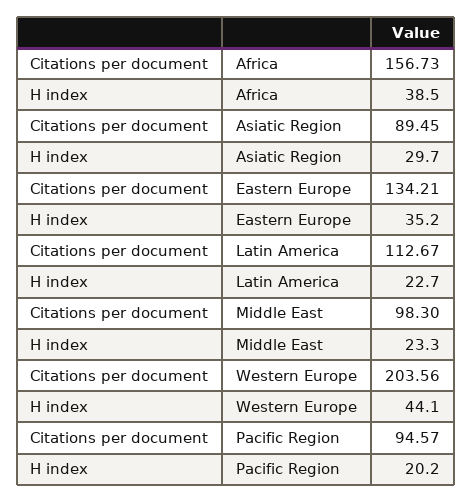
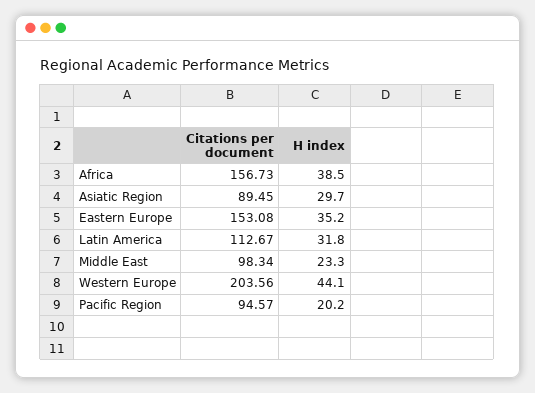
  {
    "Citations per document": {
      "Africa": 156.73,
      "Asiatic Region": 89.45,
-     "Eastern Europe": 134.21,
+     "Eastern Europe": 153.08,
      "Latin America": 112.67,
-     "Middle East": 98.3,
+     "Middle East": 98.34,
      "Western Europe": 203.56,
      "Pacific Region": 94.57
    },
    "H index": {
      "Africa": 38.5,
      "Asiatic Region": 29.7,
      "Eastern Europe": 35.2,
-     "Latin America": 22.7,
+     "Latin America": 31.8,
      "Middle East": 23.3,
      "Western Europe": 44.1,
      "Pacific Region": 20.2
    }
  }

